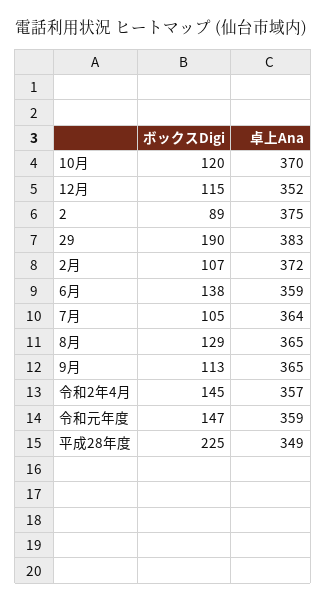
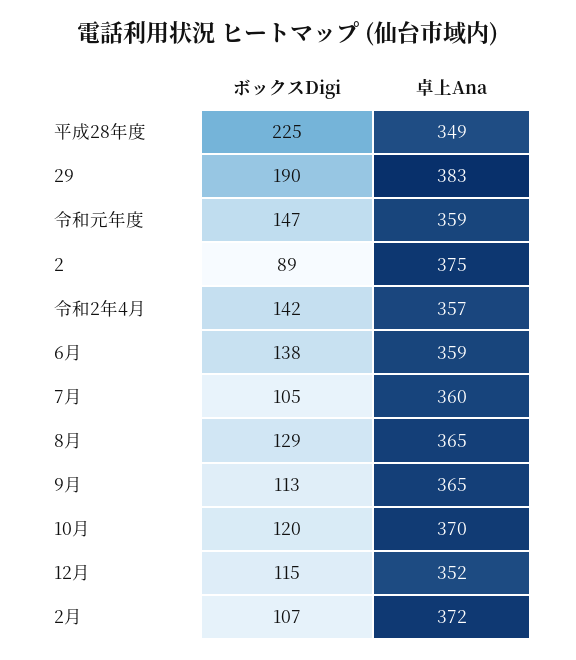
  {
    "ボックスDigi": {
      "10月": 120,
      "12月": 115,
      "2": 89,
      "29": 190,
      "2月": 107,
      "6月": 138,
      "7月": 105,
      "8月": 129,
      "9月": 113,
-     "令和2年4月": 145,
+     "令和2年4月": 142,
      "令和元年度": 147,
      "平成28年度": 225
    },
    "卓上Ana": {
      "10月": 370,
      "12月": 352,
      "2": 375,
      "29": 383,
      "2月": 372,
      "6月": 359,
-     "7月": 364,
+     "7月": 360,
      "8月": 365,
      "9月": 365,
      "令和2年4月": 357,
      "令和元年度": 359,
      "平成28年度": 349
    }
  }

